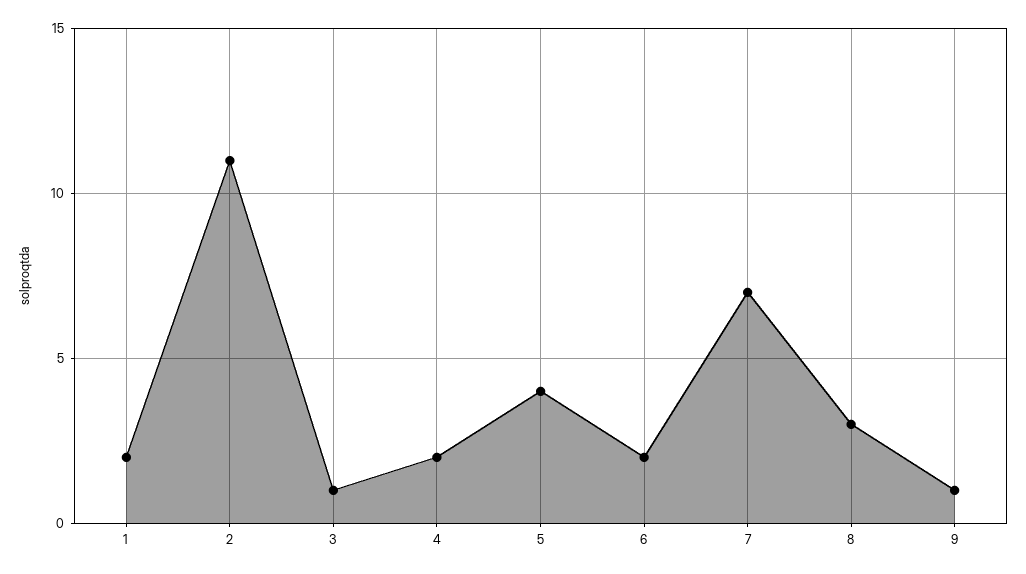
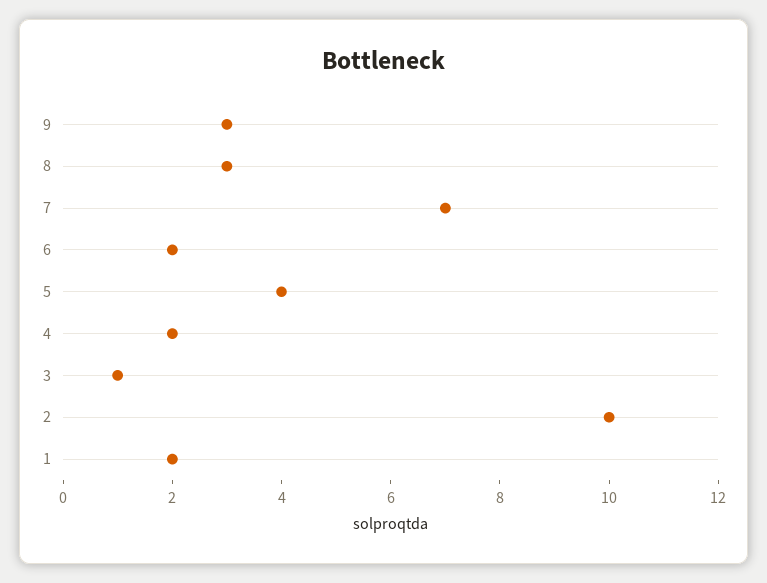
  {
    "1": 2,
-   "2": 11,
+   "2": 10,
    "3": 1,
    "4": 2,
    "5": 4,
    "6": 2,
    "7": 7,
    "8": 3,
-   "9": 1
+   "9": 3
  }

